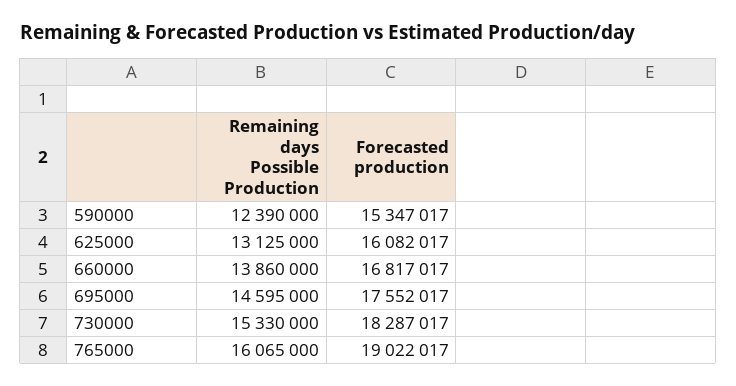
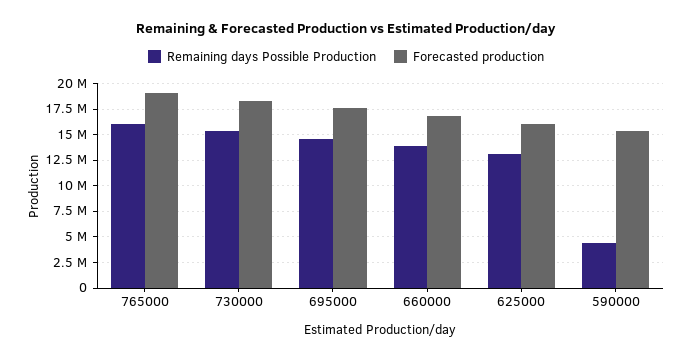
  {
    "Remaining days Possible Production": {
-     "590000": 12390000,
+     "590000": 5000000,
      "625000": 13125000,
      "660000": 13860000,
      "695000": 14595000,
      "730000": 15330000,
      "765000": 16065000
    },
    "Forecasted production": {
      "590000": 15347017,
      "625000": 16082017,
      "660000": 16817017,
      "695000": 17552017,
      "730000": 18287017,
      "765000": 19022017
    }
  }

